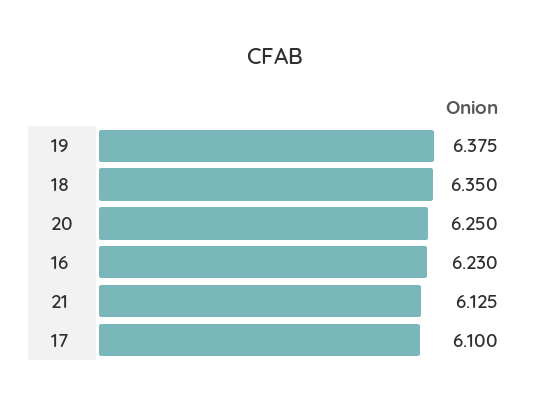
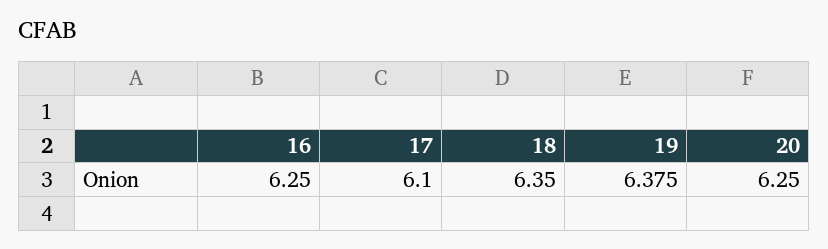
  {
    "19": 6.375,
    "18": 6.35,
    "20": 6.25,
-   "16": 6.23,
+   "16": 6.25,
-   "21": 6.125,
    "17": 6.1
  }

